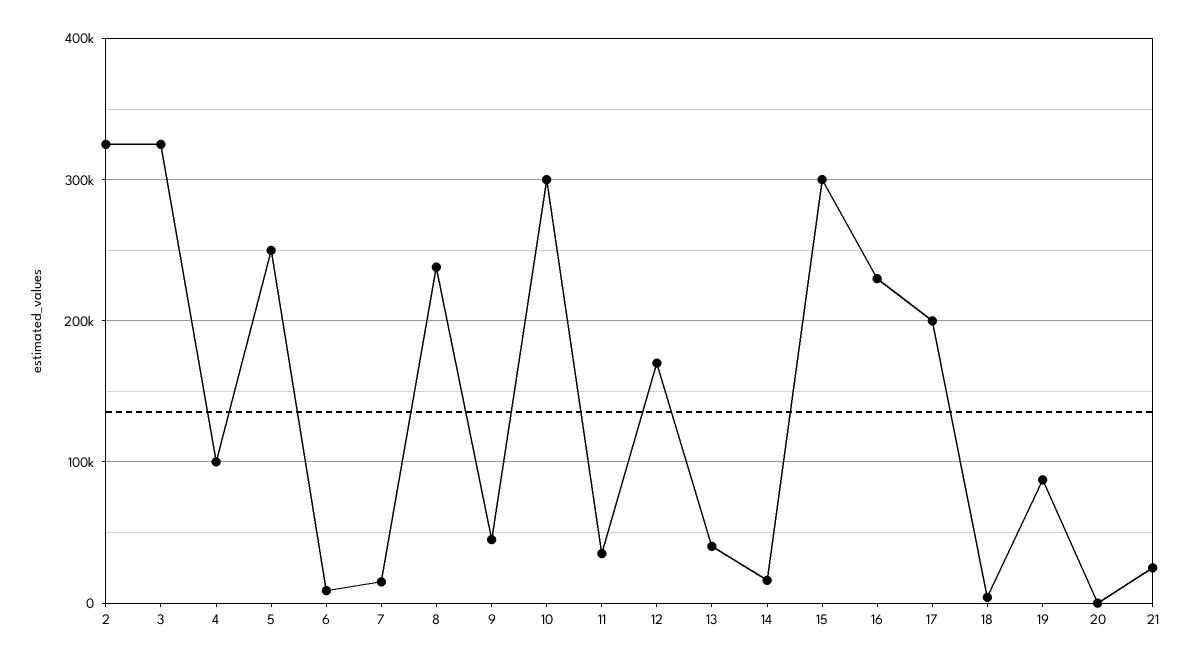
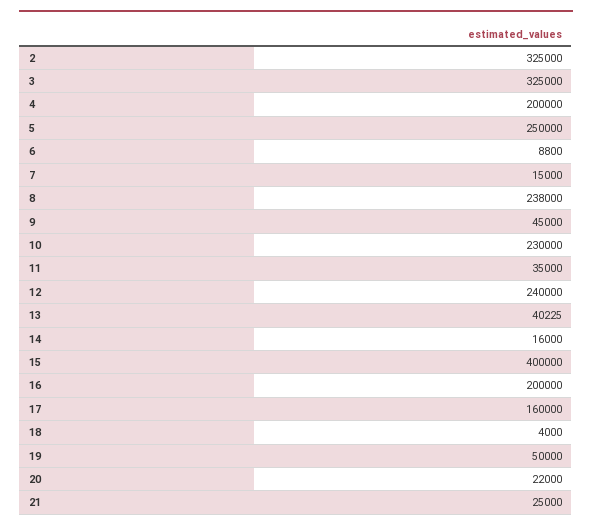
  {
    "2": 325000,
    "3": 325000,
-   "4": 100000,
+   "4": 200000,
    "5": 250000,
    "6": 8800,
    "7": 15000,
    "8": 238000,
    "9": 45000,
-   "10": 300000,
+   "10": 230000,
    "11": 35000,
-   "12": 170000,
+   "12": 240000,
    "13": 40225,
    "14": 16000,
-   "15": 300000,
+   "15": 400000,
-   "16": 230000,
+   "16": 200000,
-   "17": 200000,
+   "17": 160000,
    "18": 4000,
-   "19": 90000,
+   "19": 50000,
-   "20": 0,
+   "20": 22000,
    "21": 25000
  }

